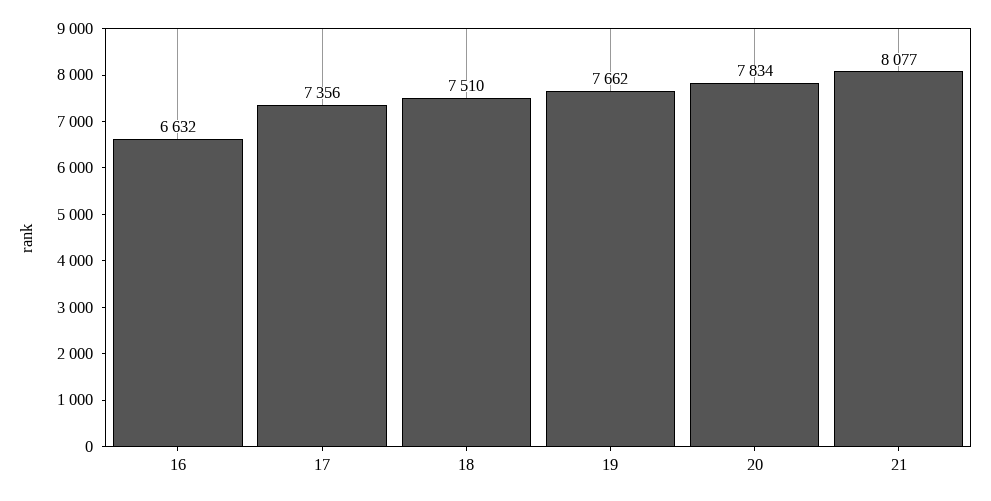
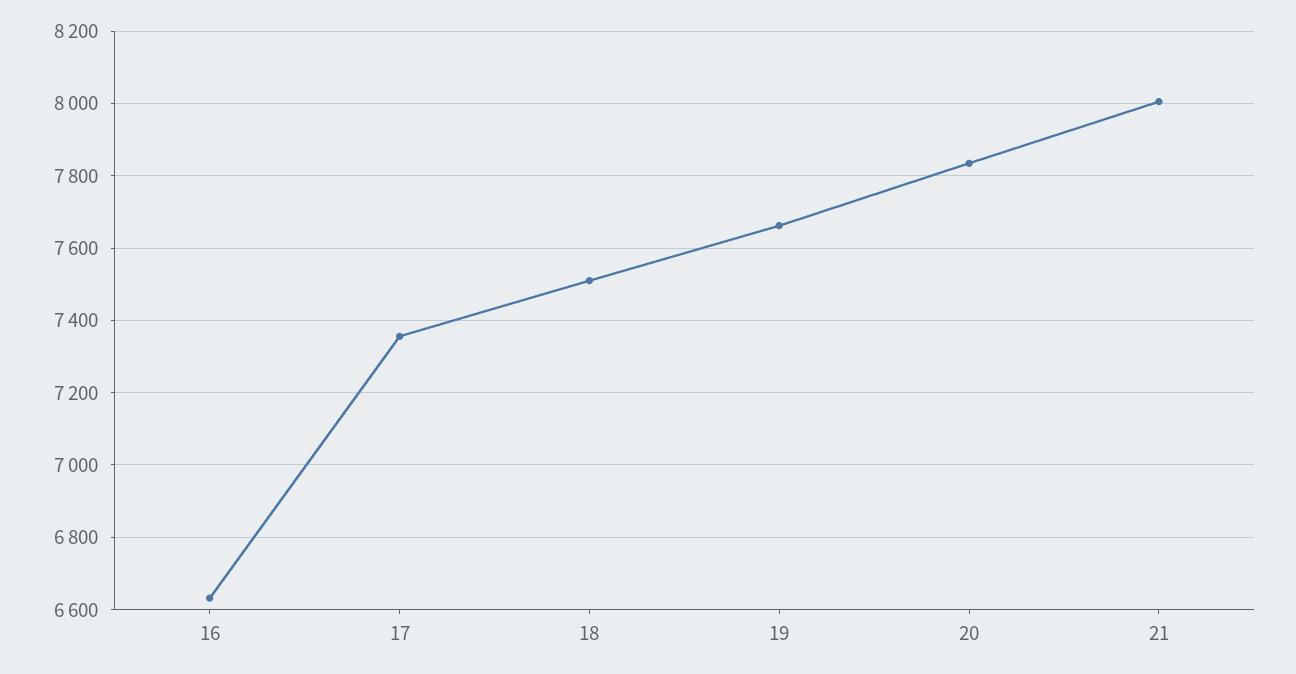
  {
    "16": 6632,
    "17": 7356,
    "18": 7510,
    "19": 7662,
    "20": 7834,
-   "21": 8077
+   "21": 8000
  }

